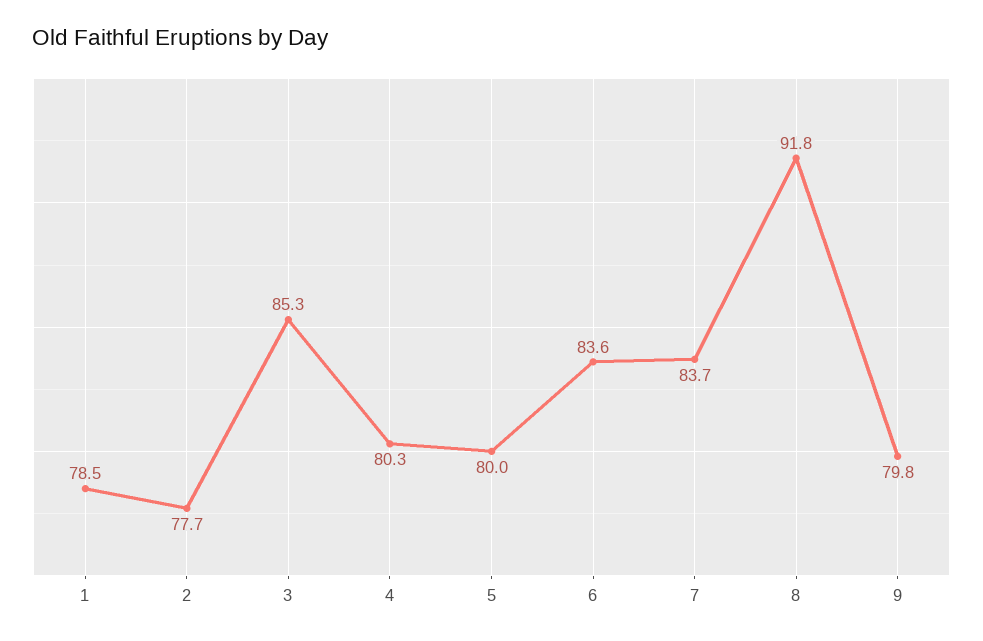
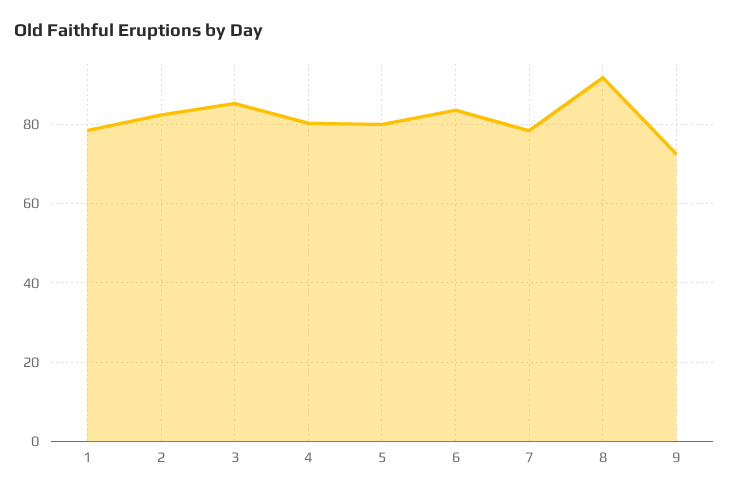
  {
    "1": 78.5,
-   "2": 77.7,
+   "2": 82,
    "3": 85.3,
    "4": 80.3,
    "5": 80,
    "6": 83.6,
-   "7": 83.7,
+   "7": 78,
    "8": 91.8,
-   "9": 79.8
+   "9": 72
  }

